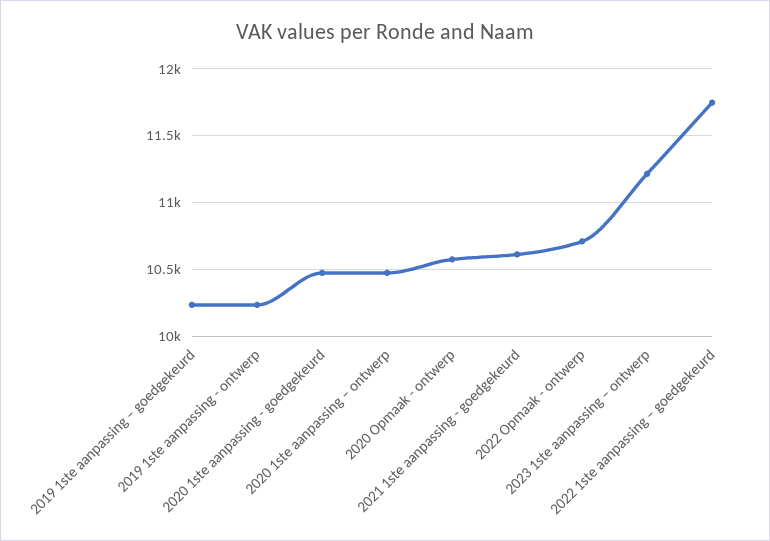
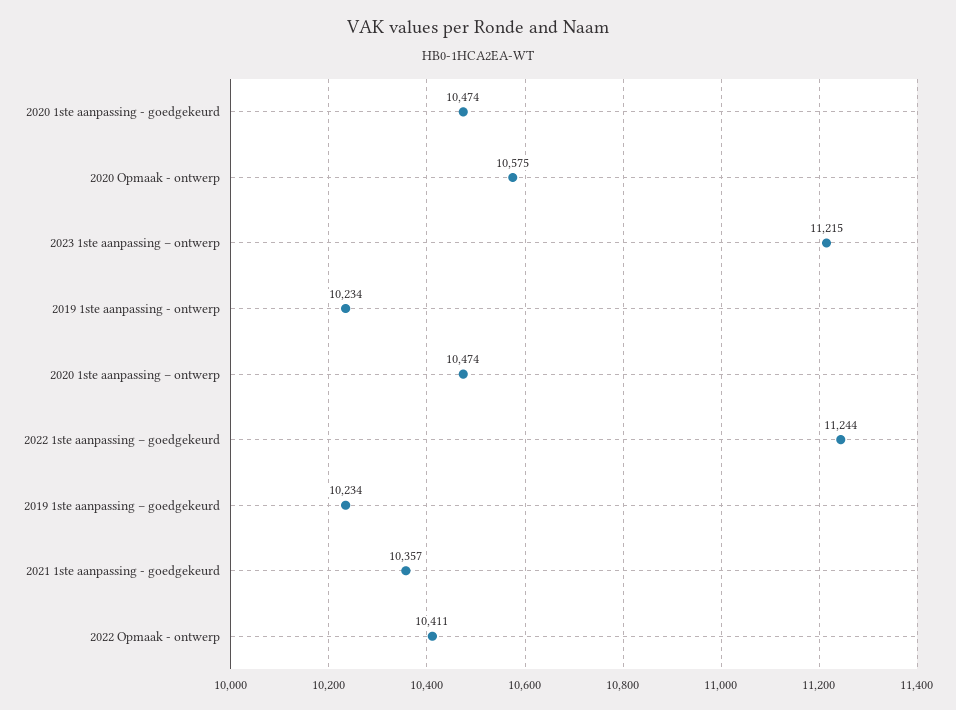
  {
    "2019 1ste aanpassing – goedgekeurd": 10234,
    "2019 1ste aanpassing - ontwerp": 10234,
    "2020 1ste aanpassing - goedgekeurd": 10474,
    "2020 1ste aanpassing – ontwerp": 10474,
    "2020 Opmaak - ontwerp": 10575,
-   "2021 1ste aanpassing - goedgekeurd": 10600,
+   "2021 1ste aanpassing - goedgekeurd": 10357,
-   "2022 Opmaak - ontwerp": 10700,
+   "2022 Opmaak - ontwerp": 10411,
    "2023 1ste aanpassing – ontwerp": 11215,
-   "2022 1ste aanpassing – goedgekeurd": 11750
+   "2022 1ste aanpassing – goedgekeurd": 11244
  }

